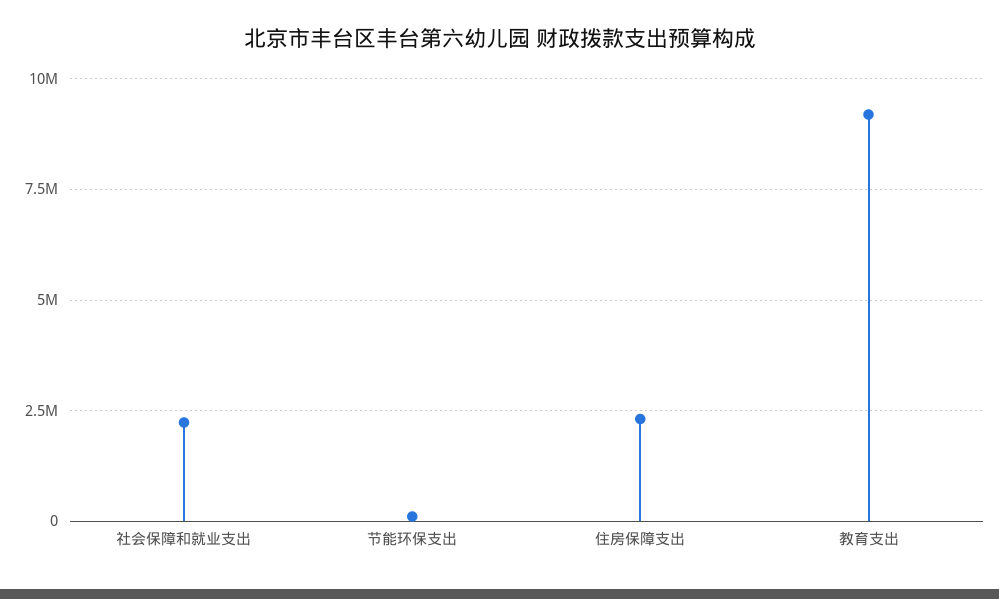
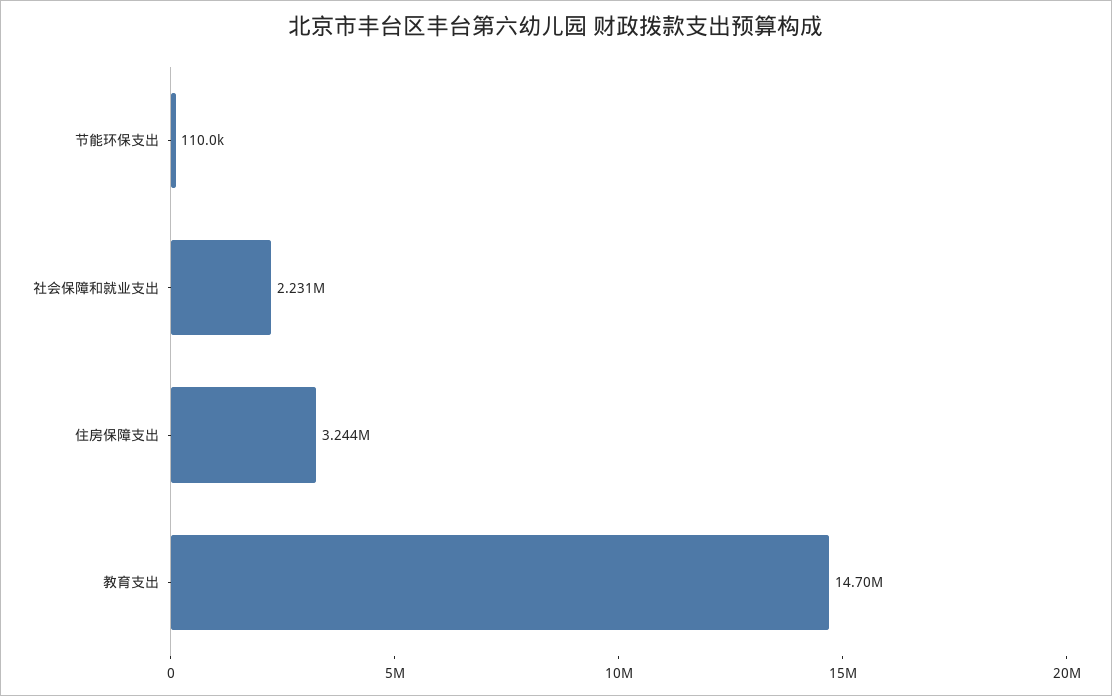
  {
    "社会保障和就业支出": 2231000,
    "节能环保支出": 110000,
-   "住房保障支出": 2250000,
+   "住房保障支出": 3244000,
-   "教育支出": 9250000
+   "教育支出": 14700000
  }

